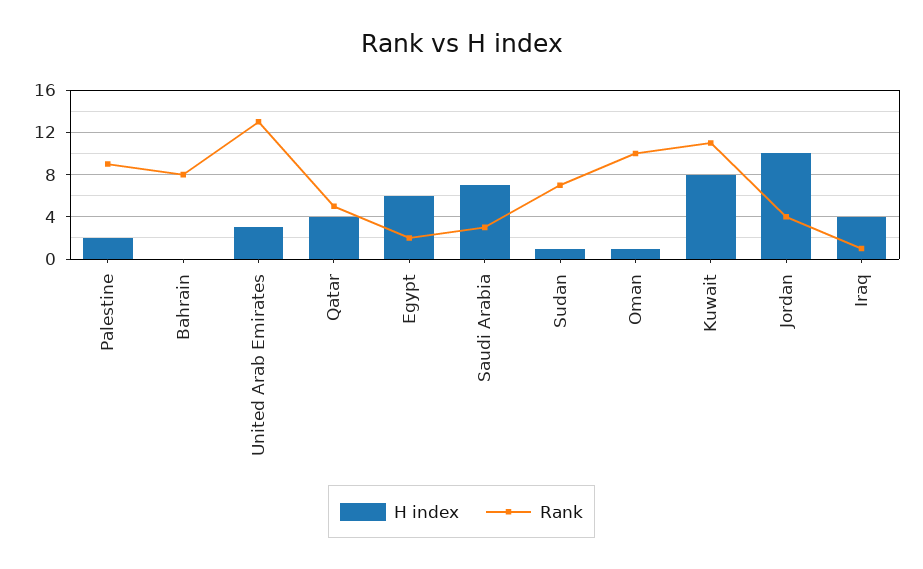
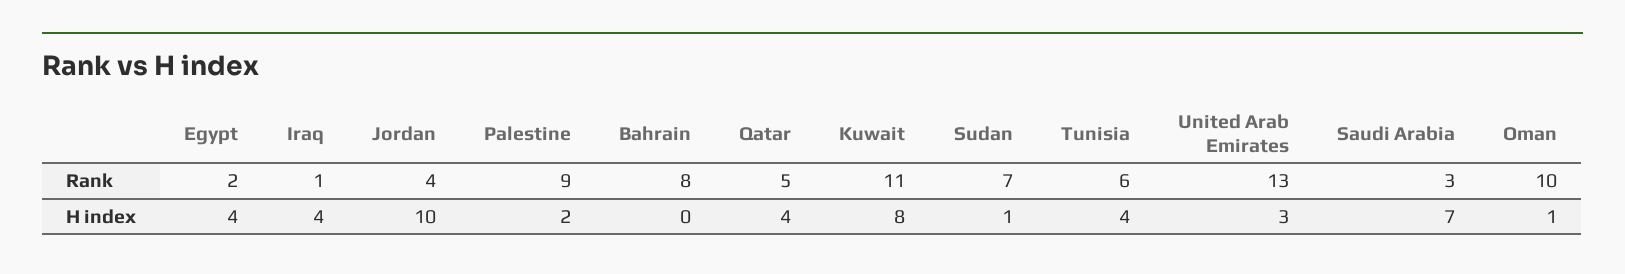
  {
    "H index": {
      "Palestine": 2,
      "Bahrain": 0,
      "United Arab Emirates": 3,
      "Qatar": 4,
-     "Egypt": 6,
+     "Egypt": 4,
      "Saudi Arabia": 7,
      "Sudan": 1,
      "Oman": 1,
      "Kuwait": 8,
      "Jordan": 10,
-     "Iraq": 4
+     "Iraq": 4,
+     "Tunisia": 4
    },
    "Rank": {
      "Palestine": 9,
      "Bahrain": 8,
      "United Arab Emirates": 13,
      "Qatar": 5,
      "Egypt": 2,
      "Saudi Arabia": 3,
      "Sudan": 7,
      "Oman": 10,
      "Kuwait": 11,
      "Jordan": 4,
-     "Iraq": 1
+     "Iraq": 1,
+     "Tunisia": 6
    }
  }

